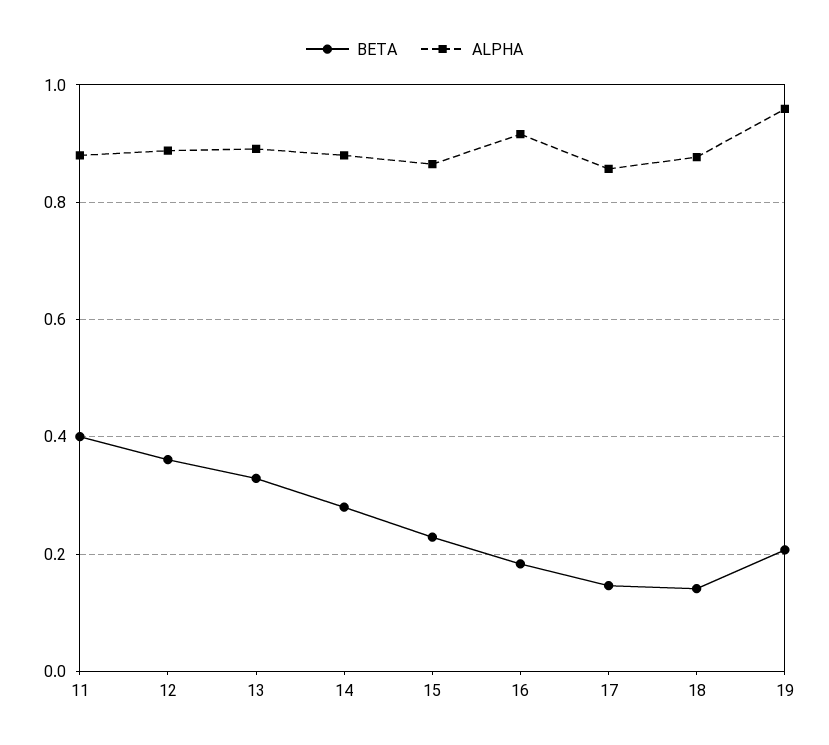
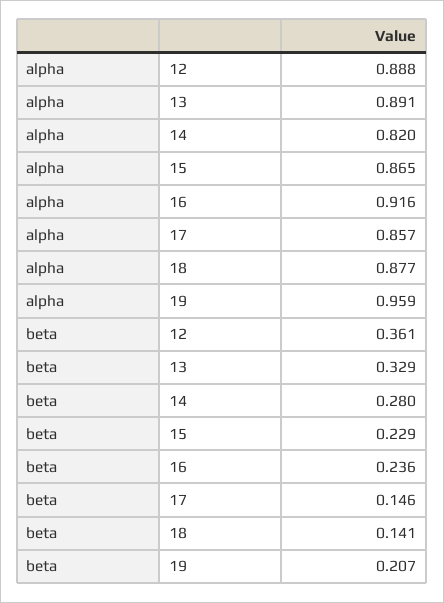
  {
    "BETA": {
-     "11": 0.4,
      "12": 0.361,
      "13": 0.329,
      "14": 0.28,
      "15": 0.229,
-     "16": 0.18,
+     "16": 0.236,
      "17": 0.146,
      "18": 0.141,
      "19": 0.207
    },
    "ALPHA": {
-     "11": 0.88,
      "12": 0.888,
      "13": 0.891,
-     "14": 0.88,
+     "14": 0.82,
      "15": 0.865,
      "16": 0.916,
      "17": 0.857,
      "18": 0.877,
      "19": 0.959
    }
  }

